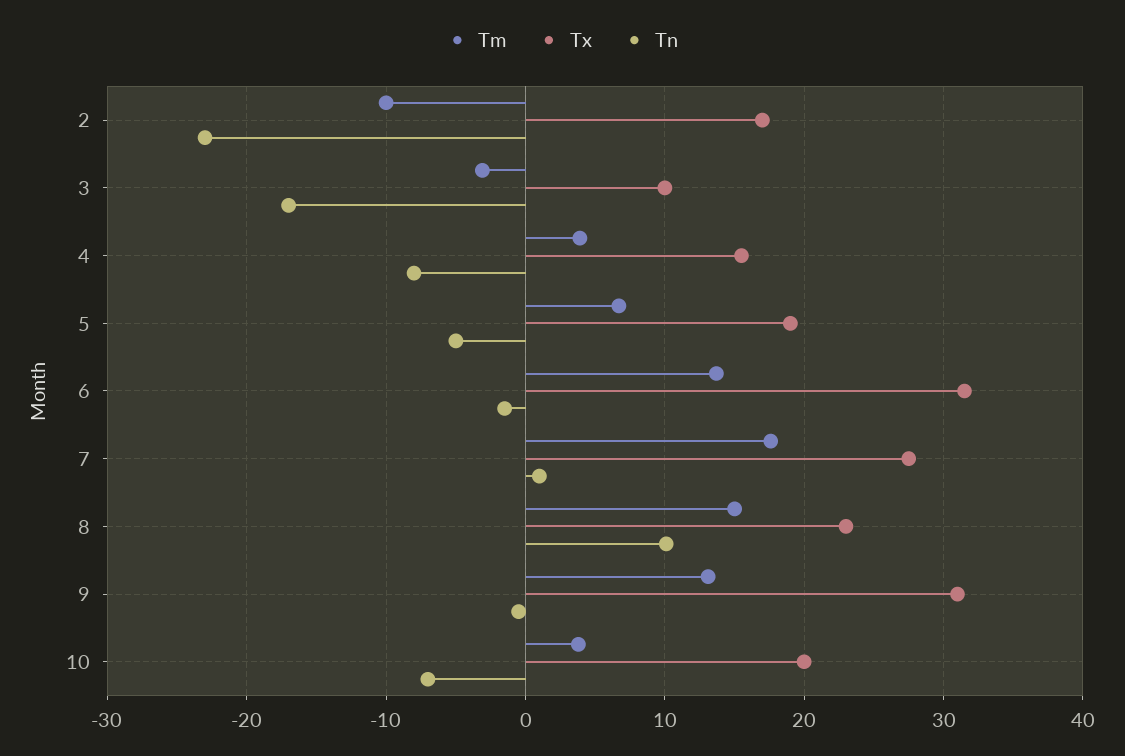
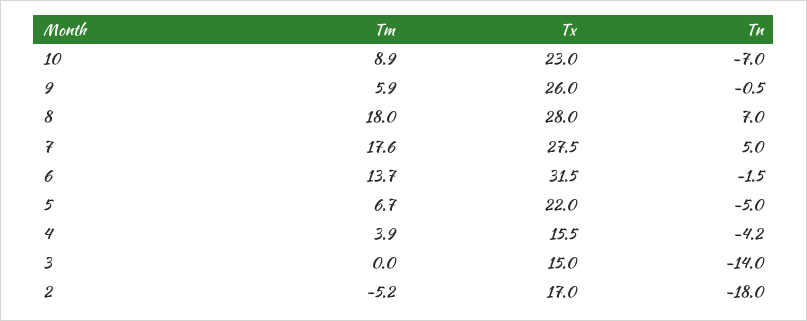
  {
    "Tm": {
-     "2": -10,
+     "2": -5.2,
-     "3": -3,
+     "3": 0,
      "4": 3.9,
      "5": 6.7,
      "6": 13.7,
      "7": 17.6,
-     "8": 15,
+     "8": 18,
-     "9": 13,
+     "9": 5.9,
-     "10": 4
+     "10": 8.9
    },
    "Tx": {
      "2": 17,
-     "3": 10,
+     "3": 15,
      "4": 15.5,
-     "5": 19,
+     "5": 22,
      "6": 31.5,
      "7": 27.5,
-     "8": 23,
+     "8": 28,
-     "9": 31,
+     "9": 26,
-     "10": 20
+     "10": 23
    },
    "Tn": {
-     "2": -23,
+     "2": -18,
-     "3": -17,
+     "3": -14,
-     "4": -8,
+     "4": -4.2,
      "5": -5,
      "6": -1.5,
-     "7": 1,
+     "7": 5,
-     "8": 10,
+     "8": 7,
      "9": -0.5,
      "10": -7
    }
  }

